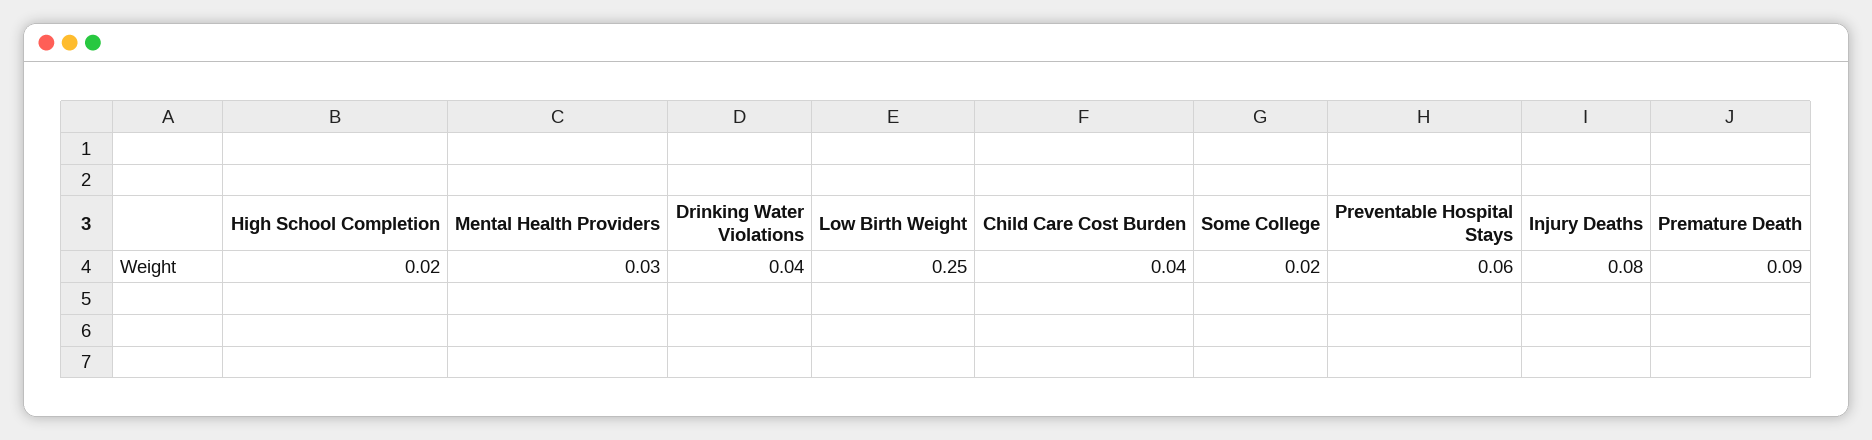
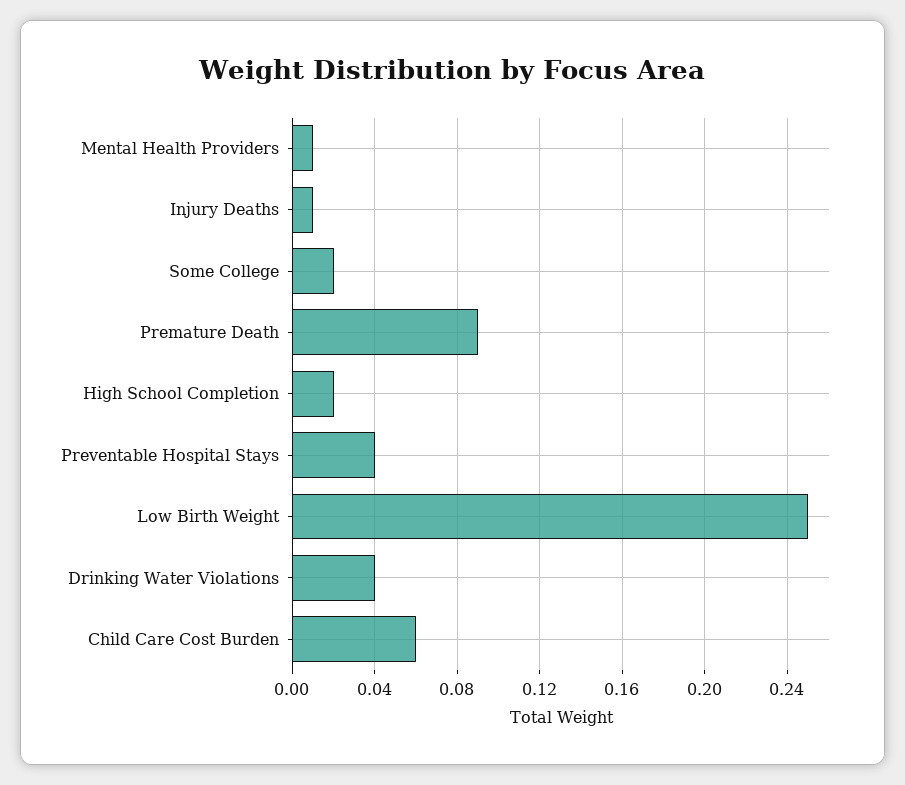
  {
    "High School Completion": 0.02,
-   "Mental Health Providers": 0.03,
+   "Mental Health Providers": 0.01,
    "Drinking Water Violations": 0.04,
    "Low Birth Weight": 0.25,
-   "Child Care Cost Burden": 0.04,
+   "Child Care Cost Burden": 0.06,
    "Some College": 0.02,
-   "Preventable Hospital Stays": 0.06,
+   "Preventable Hospital Stays": 0.04,
-   "Injury Deaths": 0.08,
+   "Injury Deaths": 0.01,
    "Premature Death": 0.09
  }

